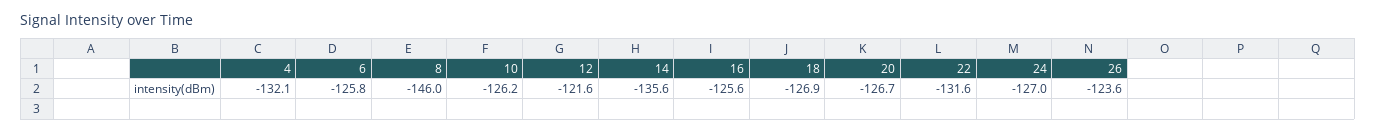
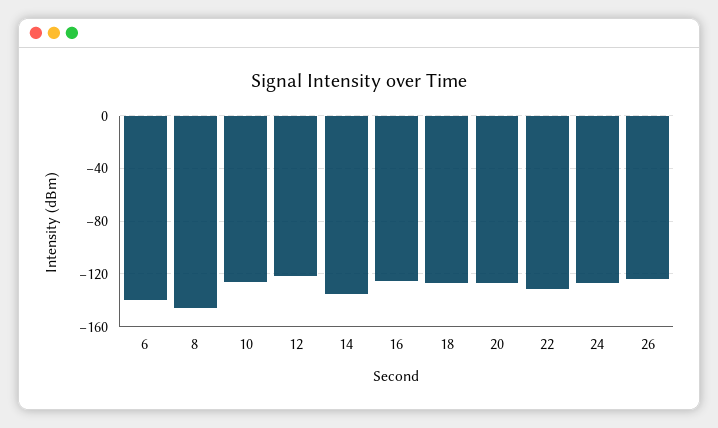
  {
-   "4": -132.1,
-   "6": -125.8,
+   "6": -140,
    "8": -146,
    "10": -126.2,
    "12": -121.6,
    "14": -135.6,
    "16": -125.6,
    "18": -126.9,
    "20": -126.7,
    "22": -131.6,
    "24": -127,
    "26": -123.6
  }

